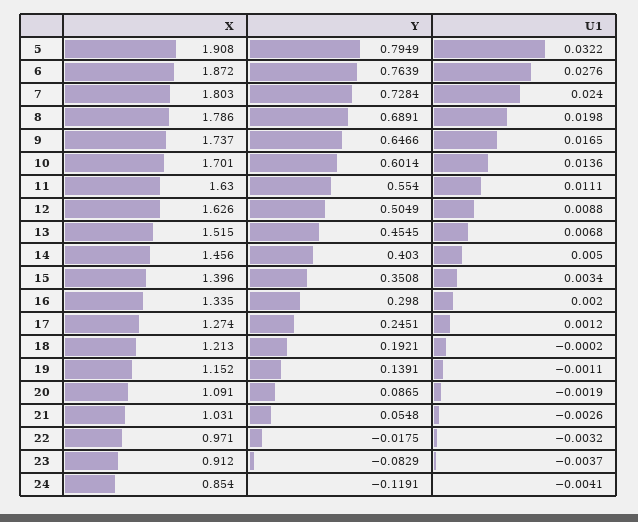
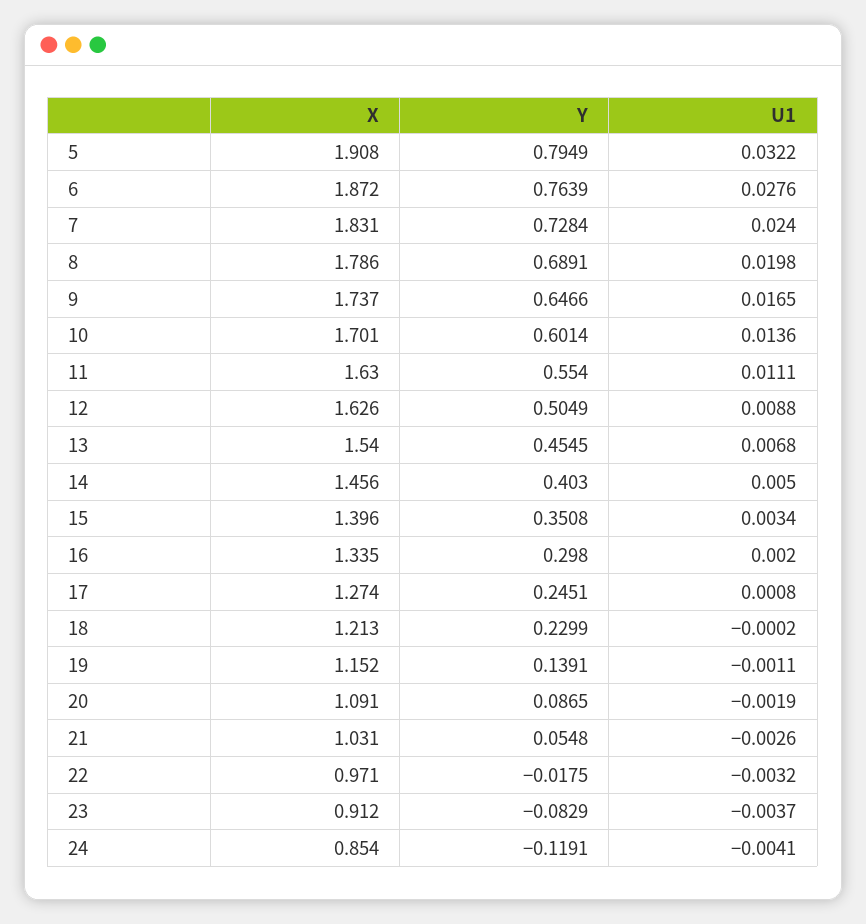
  {
    "X": {
      "5": 1.908,
      "6": 1.872,
-     "7": 1.803,
+     "7": 1.831,
      "8": 1.786,
      "9": 1.737,
      "10": 1.701,
      "11": 1.63,
      "12": 1.626,
-     "13": 1.515,
+     "13": 1.54,
      "14": 1.456,
      "15": 1.396,
      "16": 1.335,
      "17": 1.274,
      "18": 1.213,
      "19": 1.152,
      "20": 1.091,
      "21": 1.031,
      "22": 0.971,
      "23": 0.912,
      "24": 0.854
    },
    "Y": {
      "5": 0.7949,
      "6": 0.7639,
      "7": 0.7284,
      "8": 0.6891,
      "9": 0.6466,
      "10": 0.6014,
      "11": 0.554,
      "12": 0.5049,
      "13": 0.4545,
      "14": 0.403,
      "15": 0.3508,
      "16": 0.298,
      "17": 0.2451,
-     "18": 0.1921,
+     "18": 0.2299,
      "19": 0.1391,
      "20": 0.0865,
      "21": 0.0548,
      "22": -0.0175,
      "23": -0.0829,
      "24": -0.1191
    },
    "U1": {
      "5": 0.0322,
      "6": 0.0276,
      "7": 0.024,
      "8": 0.0198,
      "9": 0.0165,
      "10": 0.0136,
      "11": 0.0111,
      "12": 0.0088,
      "13": 0.0068,
      "14": 0.005,
      "15": 0.0034,
      "16": 0.002,
-     "17": 0.0012,
+     "17": 0.0008,
      "18": -0.0002,
      "19": -0.0011,
      "20": -0.0019,
      "21": -0.0026,
      "22": -0.0032,
      "23": -0.0037,
      "24": -0.0041
    }
  }

